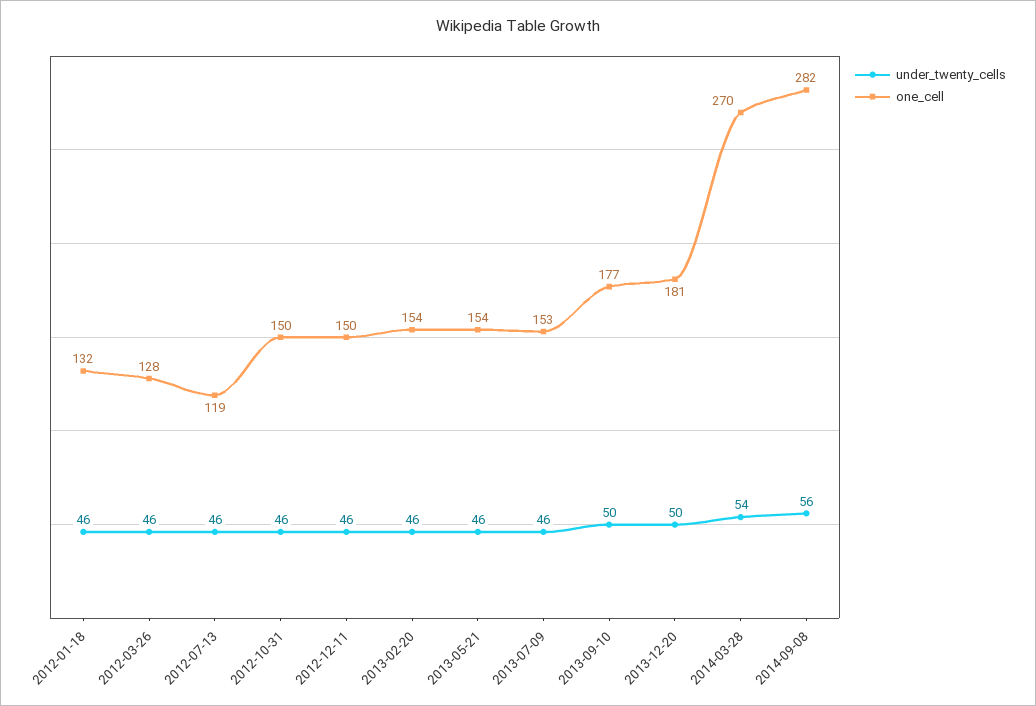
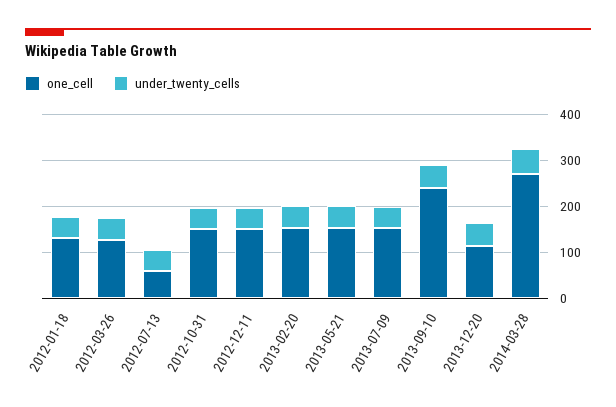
  {
    "under_twenty_cells": {
      "2012-01-18": 46,
      "2012-03-26": 46,
      "2012-07-13": 46,
      "2012-10-31": 46,
      "2012-12-11": 46,
      "2013-02-20": 46,
      "2013-05-21": 46,
      "2013-07-09": 46,
      "2013-09-10": 50,
      "2013-12-20": 50,
-     "2014-03-28": 54,
+     "2014-03-28": 54
-     "2014-09-08": 56
    },
    "one_cell": {
      "2012-01-18": 132,
      "2012-03-26": 128,
-     "2012-07-13": 119,
+     "2012-07-13": 60,
      "2012-10-31": 150,
      "2012-12-11": 150,
      "2013-02-20": 154,
      "2013-05-21": 154,
      "2013-07-09": 153,
-     "2013-09-10": 177,
+     "2013-09-10": 240,
-     "2013-12-20": 181,
+     "2013-12-20": 120,
-     "2014-03-28": 270,
+     "2014-03-28": 270
-     "2014-09-08": 282
    }
  }

